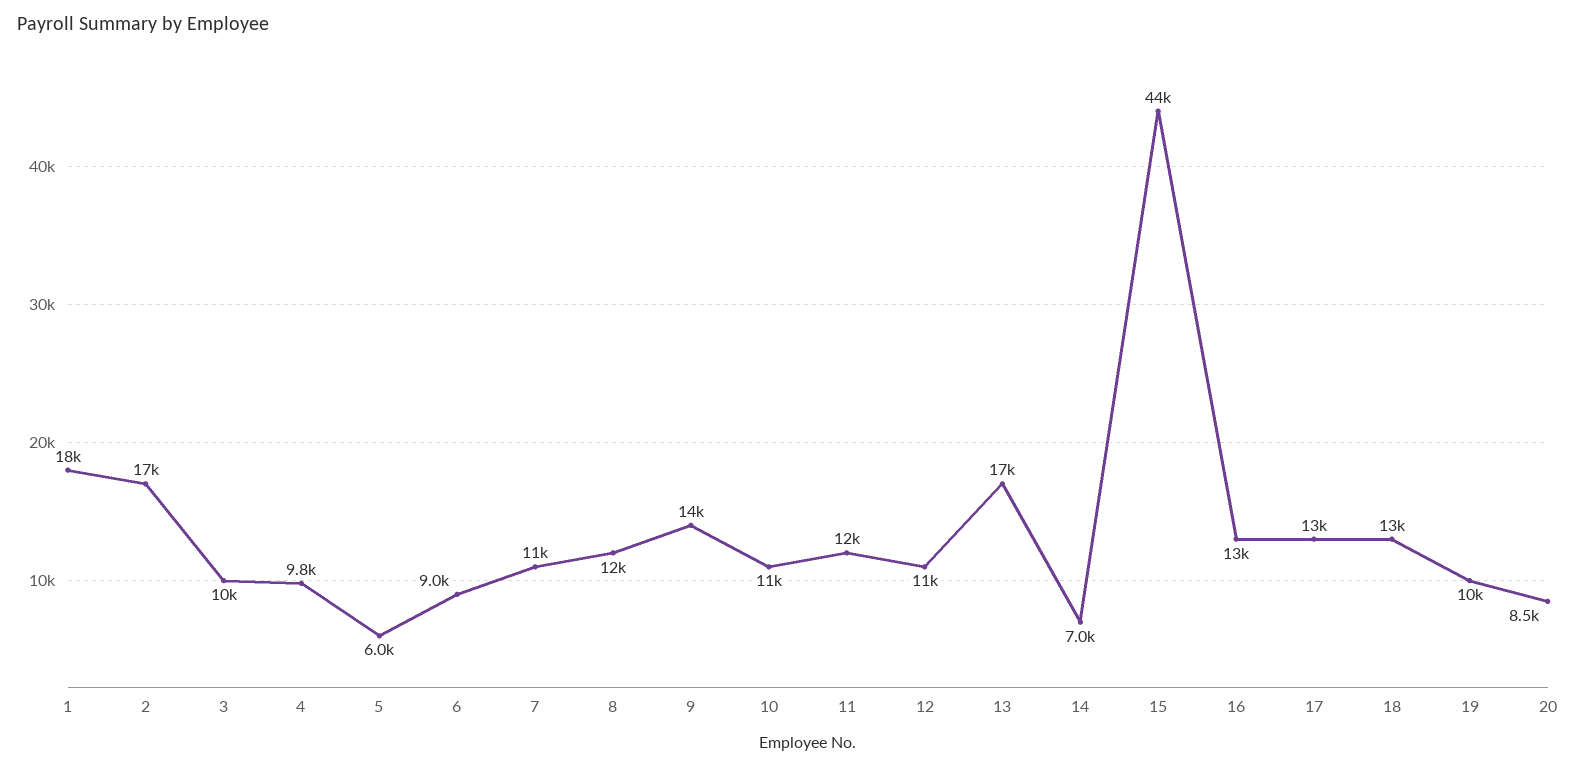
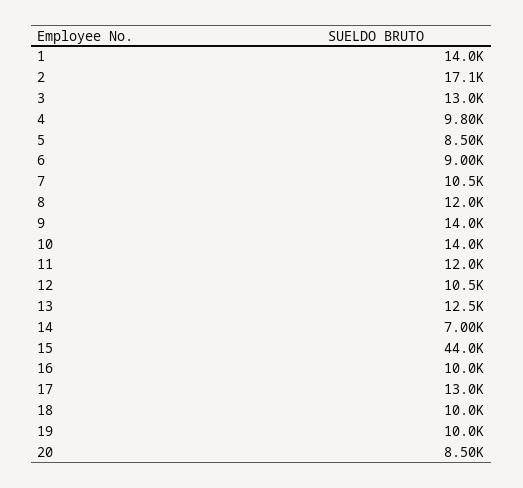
  {
-   "1": 18000,
+   "1": 14000,
    "2": 17100,
-   "3": 10000,
+   "3": 13000,
    "4": 9800,
-   "5": 6000,
+   "5": 8500,
    "6": 9000,
    "7": 10500,
    "8": 12000,
    "9": 14000,
-   "10": 11000,
+   "10": 14000,
    "11": 12000,
    "12": 10500,
-   "13": 17000,
+   "13": 12500,
    "14": 7000,
    "15": 44000,
-   "16": 13000,
+   "16": 10000,
    "17": 13000,
-   "18": 13000,
+   "18": 10000,
    "19": 10000,
    "20": 8500
  }

